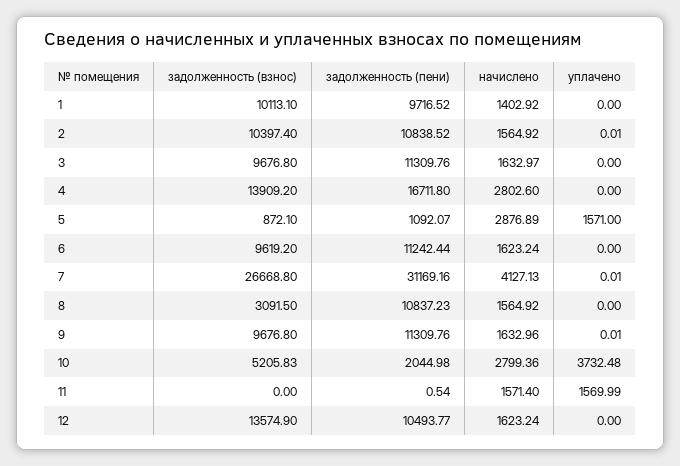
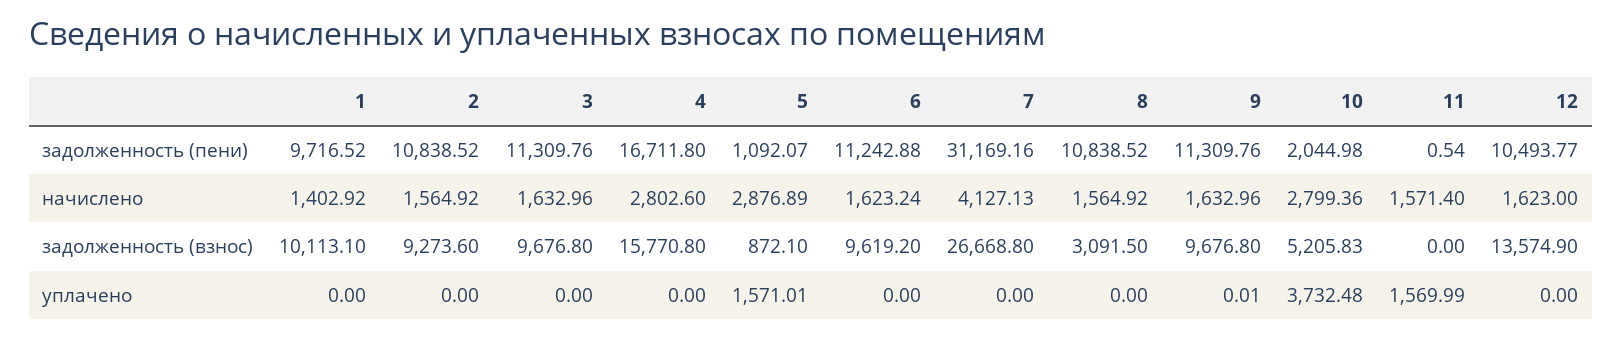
  {
    "задолженность (взнос)": {
      "1": 10113.1,
-     "2": 10397.4,
+     "2": 9273.6,
      "3": 9676.8,
-     "4": 13909.2,
+     "4": 15770.8,
      "5": 872.1,
      "6": 9619.2,
      "7": 26668.8,
      "8": 3091.5,
      "9": 9676.8,
      "10": 5205.83,
      "11": 0,
      "12": 13574.9
    },
    "задолженность (пени)": {
      "1": 9716.52,
      "2": 10838.52,
      "3": 11309.76,
      "4": 16711.8,
      "5": 1092.07,
-     "6": 11242.44,
+     "6": 11242.88,
      "7": 31169.16,
-     "8": 10837.23,
+     "8": 10838.52,
      "9": 11309.76,
      "10": 2044.98,
      "11": 0.54,
      "12": 10493.77
    },
    "начислено": {
      "1": 1402.92,
      "2": 1564.92,
-     "3": 1632.97,
+     "3": 1632.96,
      "4": 2802.6,
      "5": 2876.89,
      "6": 1623.24,
      "7": 4127.13,
      "8": 1564.92,
      "9": 1632.96,
      "10": 2799.36,
      "11": 1571.4,
-     "12": 1623.24
+     "12": 1623
    },
    "уплачено": {
      "1": 0,
-     "2": 0.01,
+     "2": 0,
      "3": 0,
      "4": 0,
-     "5": 1571,
+     "5": 1571.01,
      "6": 0,
-     "7": 0.01,
+     "7": 0,
      "8": 0,
      "9": 0.01,
      "10": 3732.48,
      "11": 1569.99,
      "12": 0
    }
  }

